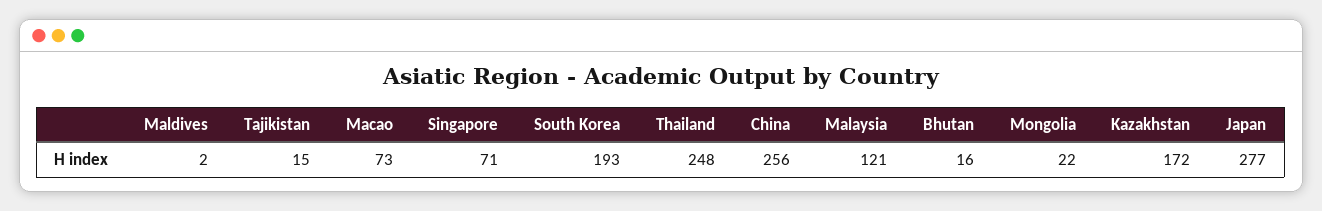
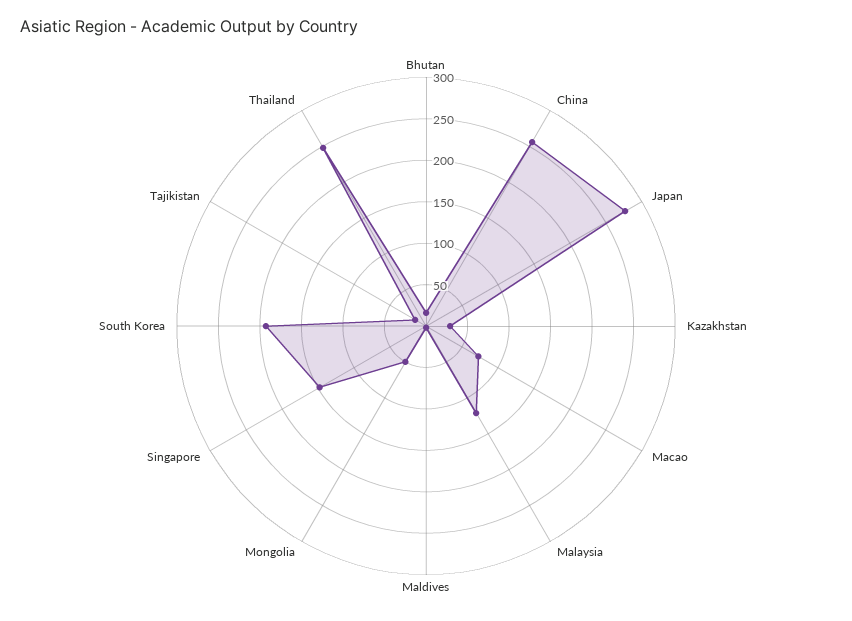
  {
    "Maldives": 2,
    "Tajikistan": 15,
    "Macao": 73,
-   "Singapore": 71,
+   "Singapore": 150,
    "South Korea": 193,
    "Thailand": 248,
    "China": 256,
    "Malaysia": 121,
    "Bhutan": 16,
-   "Mongolia": 22,
+   "Mongolia": 50,
-   "Kazakhstan": 172,
+   "Kazakhstan": 30,
    "Japan": 277
  }

